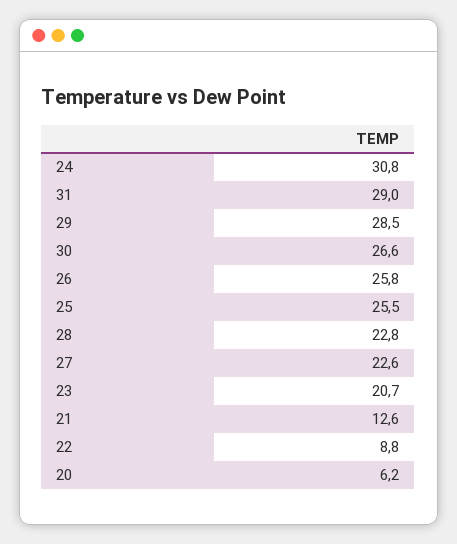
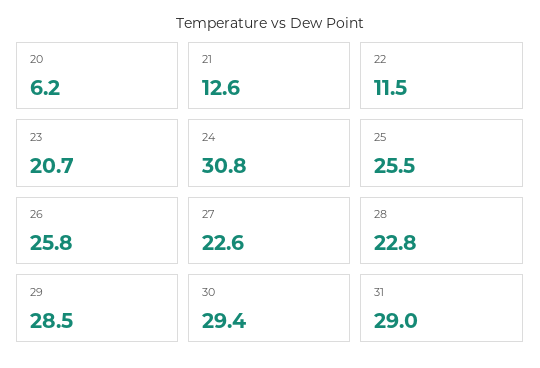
  {
    "24": 30.8,
    "31": 29,
    "29": 28.5,
-   "30": 26.6,
+   "30": 29.4,
    "26": 25.8,
    "25": 25.5,
    "28": 22.8,
    "27": 22.6,
    "23": 20.7,
    "21": 12.6,
-   "22": 8.8,
+   "22": 11.5,
    "20": 6.2
  }

